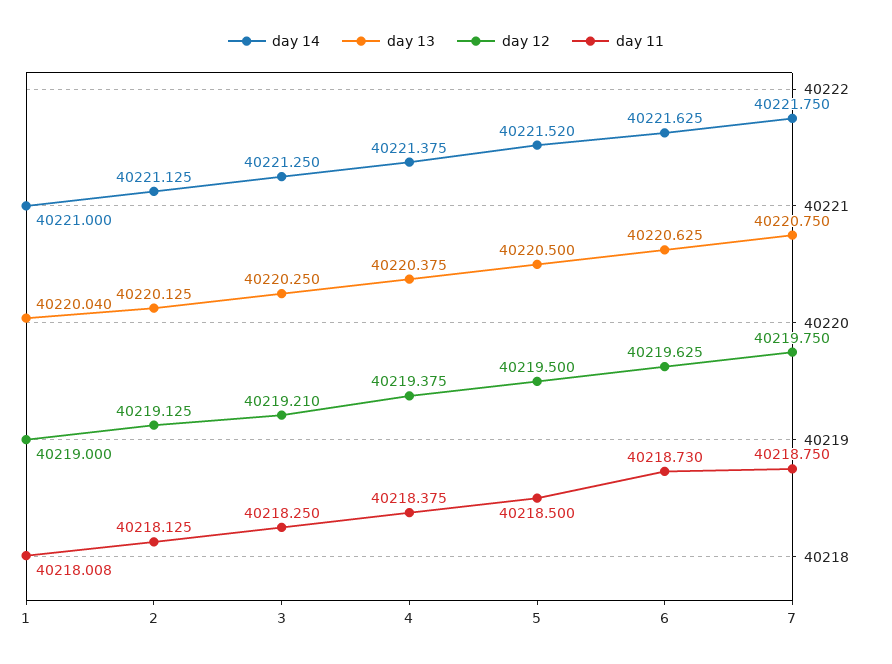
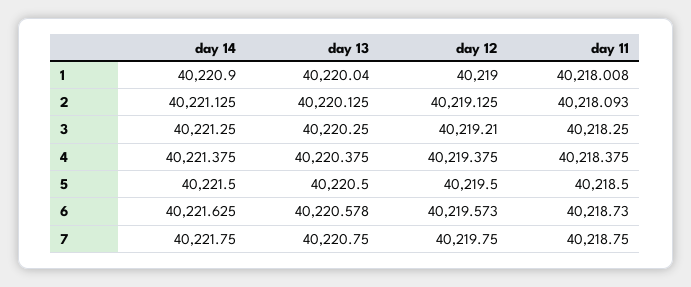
  {
    "day 14": {
-     "1": 40221,
+     "1": 40220.9,
      "2": 40221.125,
      "3": 40221.25,
      "4": 40221.375,
-     "5": 40221.52,
+     "5": 40221.5,
      "6": 40221.625,
      "7": 40221.75
    },
    "day 13": {
      "1": 40220.04,
      "2": 40220.125,
      "3": 40220.25,
      "4": 40220.375,
      "5": 40220.5,
-     "6": 40220.625,
+     "6": 40220.578,
      "7": 40220.75
    },
    "day 12": {
      "1": 40219,
      "2": 40219.125,
      "3": 40219.21,
      "4": 40219.375,
      "5": 40219.5,
-     "6": 40219.625,
+     "6": 40219.573,
      "7": 40219.75
    },
    "day 11": {
      "1": 40218.008,
-     "2": 40218.125,
+     "2": 40218.093,
      "3": 40218.25,
      "4": 40218.375,
      "5": 40218.5,
      "6": 40218.73,
      "7": 40218.75
    }
  }

